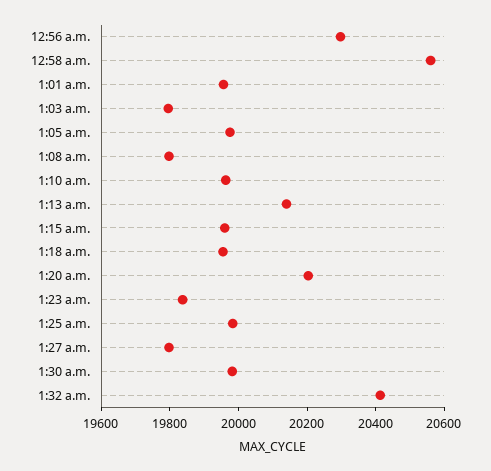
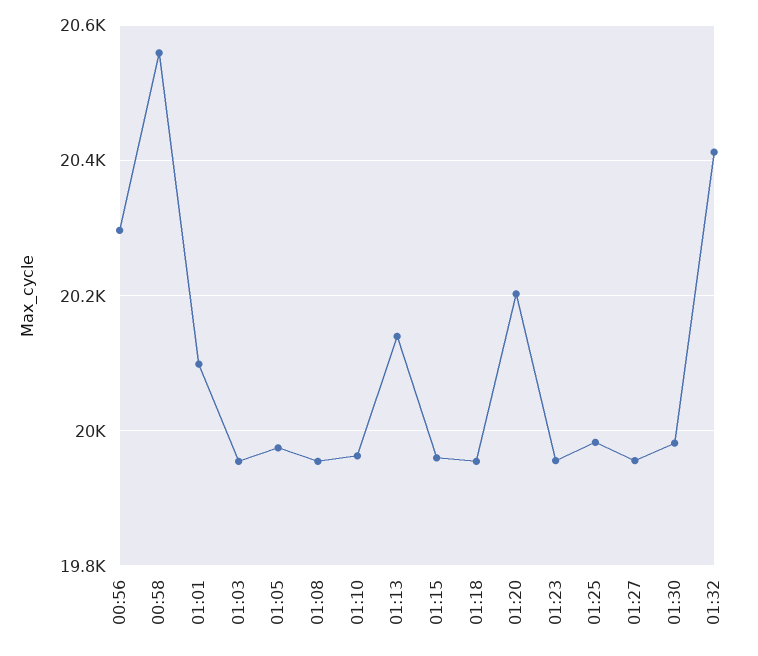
  {
    "12:56 a.m.": 20300,
    "12:58 a.m.": 20560,
-   "1:01 a.m.": 19950,
+   "1:01 a.m.": 20100,
-   "1:03 a.m.": 19800,
+   "1:03 a.m.": 19960,
    "1:05 a.m.": 19980,
-   "1:08 a.m.": 19800,
+   "1:08 a.m.": 19960,
    "1:10 a.m.": 19960,
    "1:13 a.m.": 20140,
    "1:15 a.m.": 19960,
    "1:18 a.m.": 19960,
    "1:20 a.m.": 20200,
-   "1:23 a.m.": 19850,
+   "1:23 a.m.": 19960,
    "1:25 a.m.": 19980,
-   "1:27 a.m.": 19800,
+   "1:27 a.m.": 19960,
    "1:30 a.m.": 19980,
    "1:32 a.m.": 20420
  }

